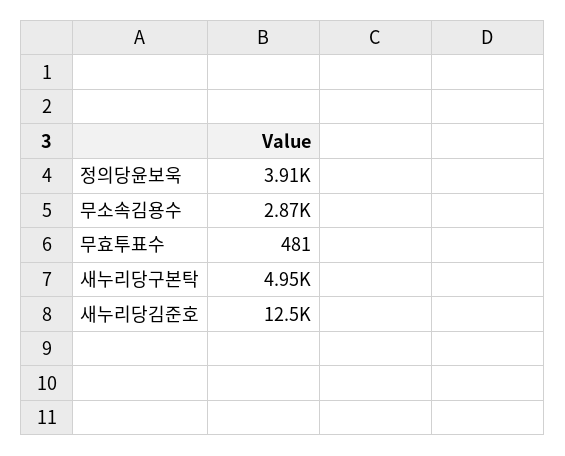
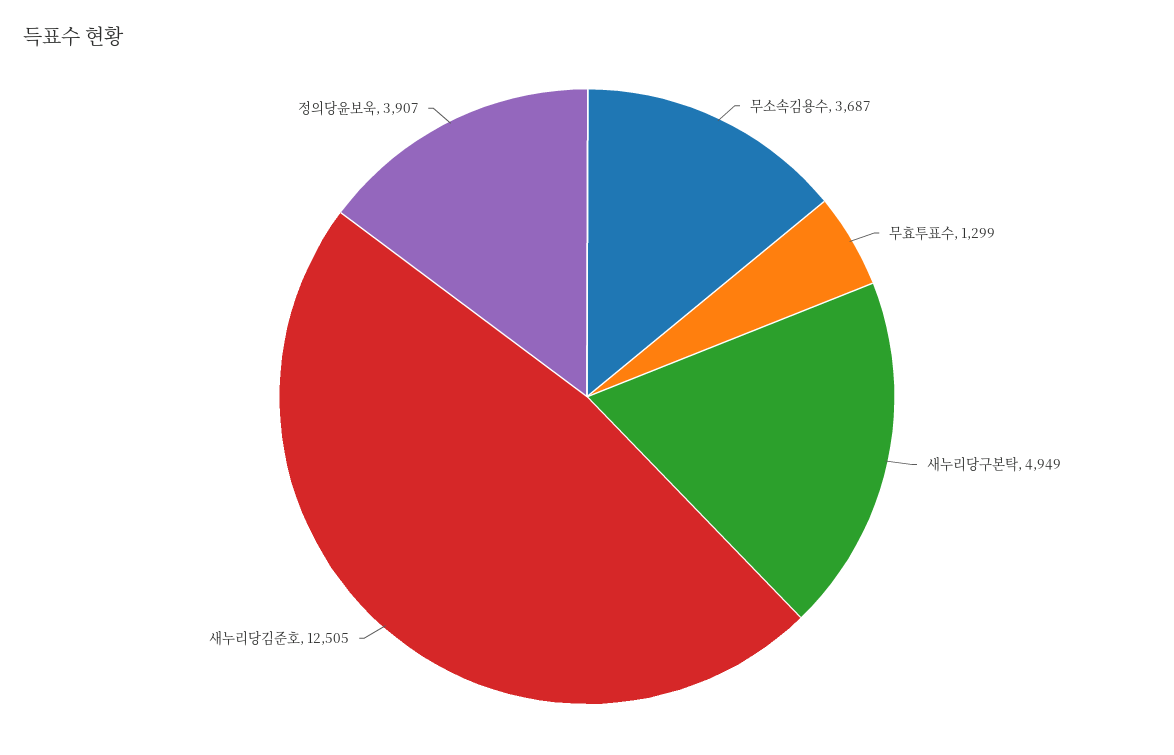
  {
    "정의당윤보욱": 3907,
-   "무소속김용수": 2870,
+   "무소속김용수": 3687,
-   "무효투표수": 481,
+   "무효투표수": 1299,
    "새누리당구본탁": 4949,
    "새누리당김준호": 12505
  }

